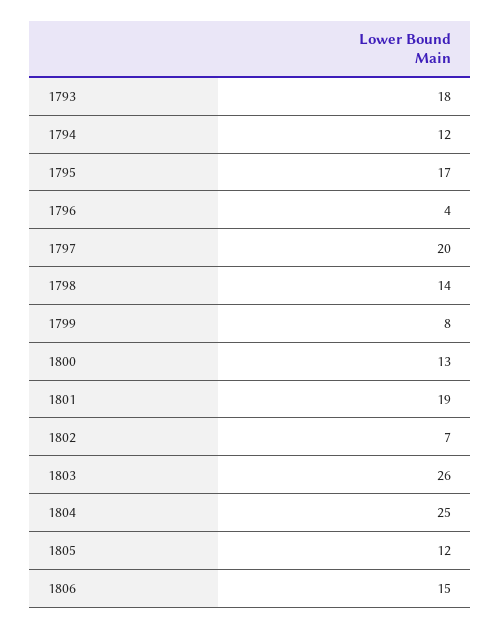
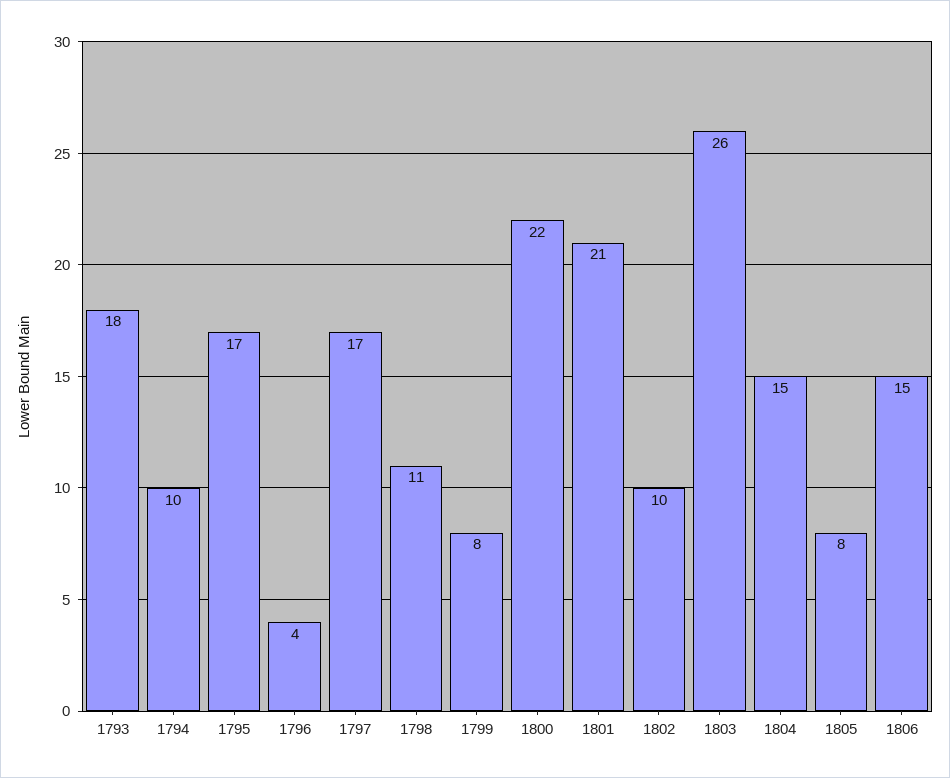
  {
    "1793": 18,
-   "1794": 12,
+   "1794": 10,
    "1795": 17,
    "1796": 4,
-   "1797": 20,
+   "1797": 17,
-   "1798": 14,
+   "1798": 11,
    "1799": 8,
-   "1800": 13,
+   "1800": 22,
-   "1801": 19,
+   "1801": 21,
-   "1802": 7,
+   "1802": 10,
    "1803": 26,
-   "1804": 25,
+   "1804": 15,
-   "1805": 12,
+   "1805": 8,
    "1806": 15
  }

